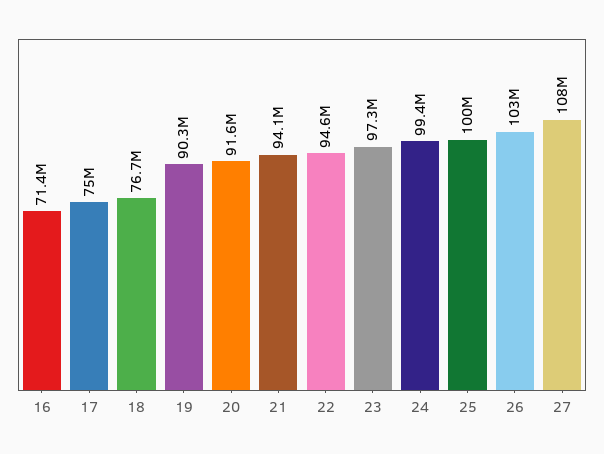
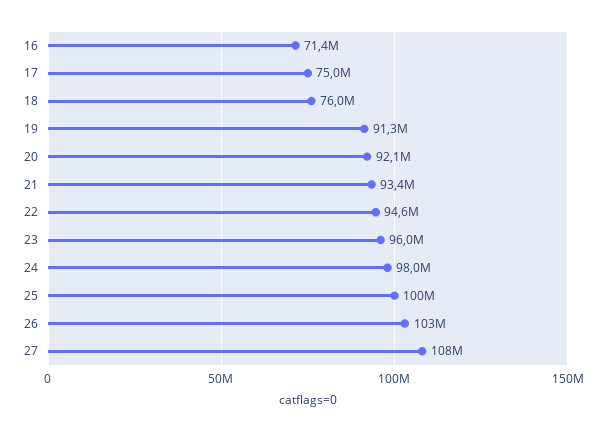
  {
    "16": 71400000,
    "17": 75000000,
-   "18": 76700000,
+   "18": 76000000,
-   "19": 90300000,
+   "19": 91300000,
-   "20": 91600000,
+   "20": 92100000,
-   "21": 94100000,
+   "21": 93400000,
    "22": 94600000,
-   "23": 97300000,
+   "23": 96000000,
-   "24": 99400000,
+   "24": 98000000,
    "25": 100000000,
    "26": 103000000,
    "27": 108000000
  }

